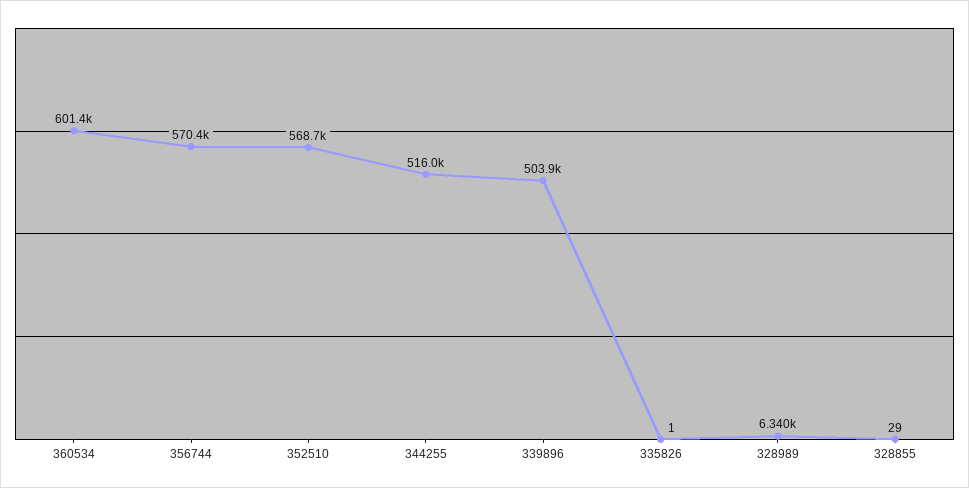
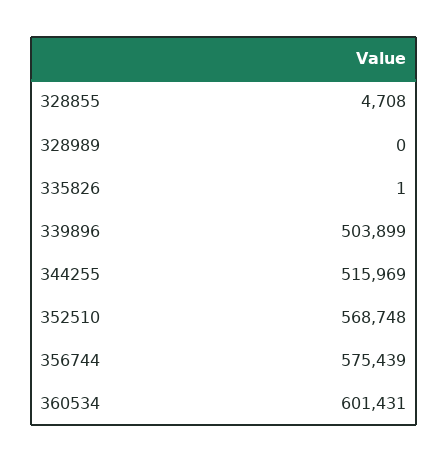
  {
    "360534": 601431,
-   "356744": 570400,
+   "356744": 575439,
    "352510": 568748,
    "344255": 515969,
    "339896": 503899,
    "335826": 1,
-   "328989": 6340,
+   "328989": 0,
-   "328855": 29
+   "328855": 4708
  }

